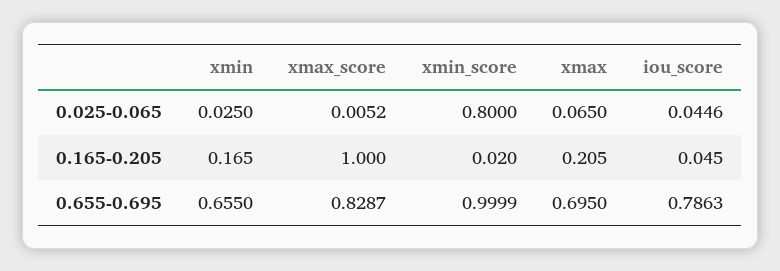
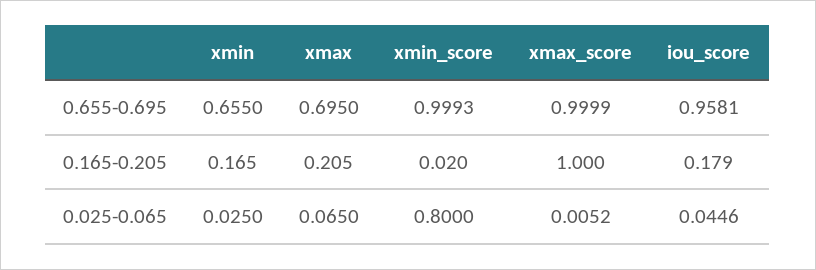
  {
    "xmin": {
      "0.025-0.065": 0.025,
      "0.165-0.205": 0.165,
      "0.655-0.695": 0.655
    },
    "xmax_score": {
      "0.025-0.065": 0.0052,
      "0.165-0.205": 1,
-     "0.655-0.695": 0.8287
+     "0.655-0.695": 0.9999
    },
    "xmin_score": {
      "0.025-0.065": 0.8,
      "0.165-0.205": 0.02,
-     "0.655-0.695": 0.9999
+     "0.655-0.695": 0.9993
    },
    "xmax": {
      "0.025-0.065": 0.065,
      "0.165-0.205": 0.205,
      "0.655-0.695": 0.695
    },
    "iou_score": {
      "0.025-0.065": 0.0446,
-     "0.165-0.205": 0.045,
+     "0.165-0.205": 0.179,
-     "0.655-0.695": 0.7863
+     "0.655-0.695": 0.9581
    }
  }

